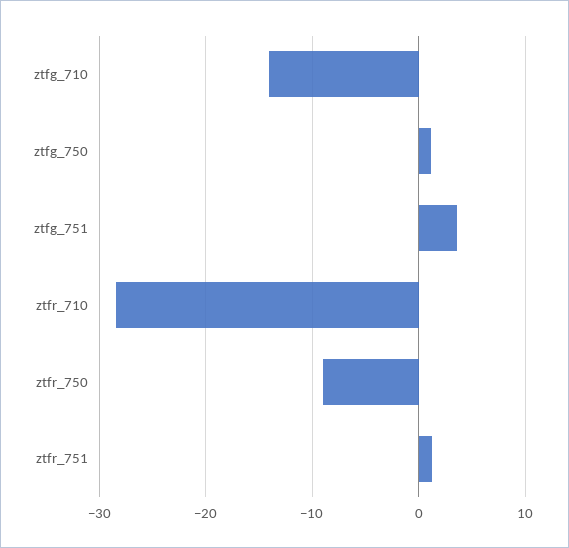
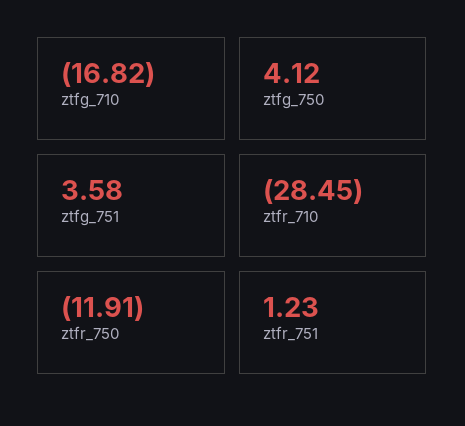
  {
-   "ztfg_710": -14,
+   "ztfg_710": -16.82,
-   "ztfg_750": 1,
+   "ztfg_750": 4.12,
    "ztfg_751": 3.58,
    "ztfr_710": -28.45,
-   "ztfr_750": -9,
+   "ztfr_750": -11.91,
    "ztfr_751": 1.23
  }

